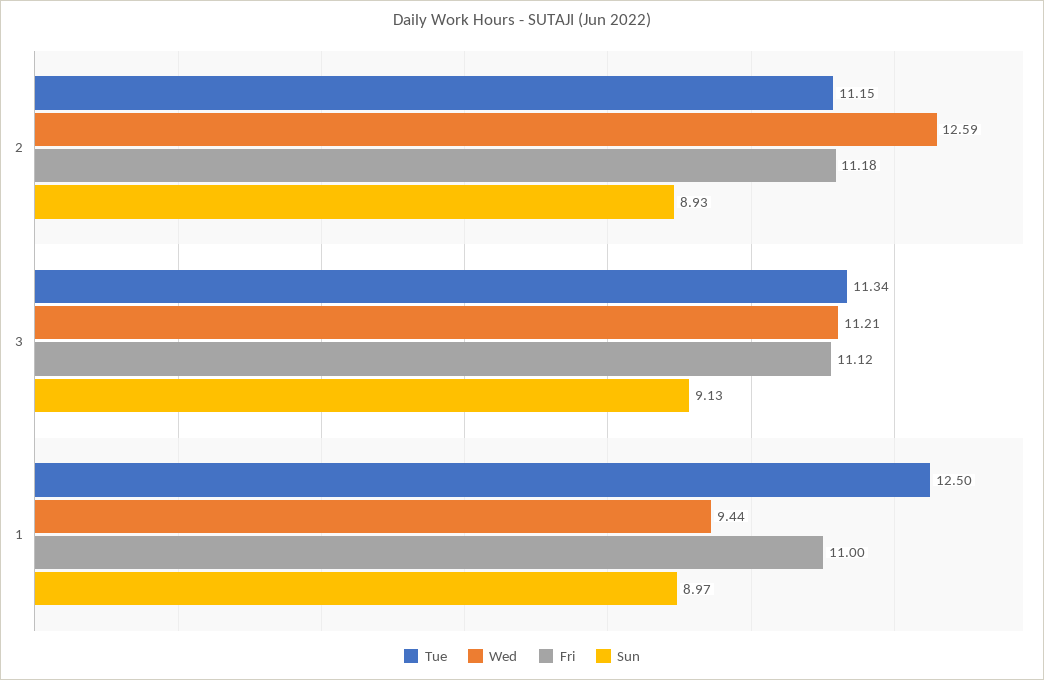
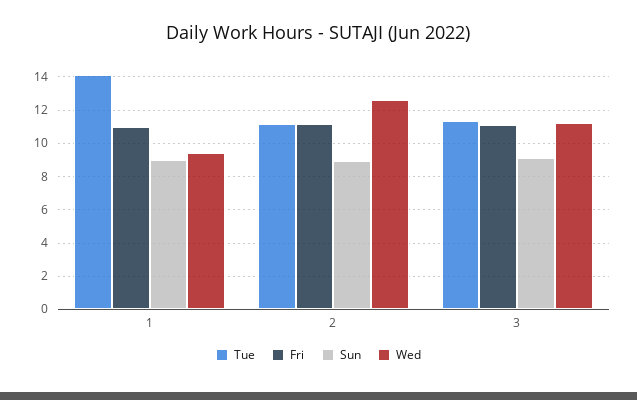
  {
    "Tue": {
      "2": 11.15,
      "3": 11.34,
-     "1": 12.5
+     "1": 14
    },
    "Wed": {
      "2": 12.59,
      "3": 11.21,
      "1": 9.44
    },
    "Fri": {
      "2": 11.18,
      "3": 11.12,
      "1": 11
    },
    "Sun": {
      "2": 8.93,
      "3": 9.13,
      "1": 8.97
    }
  }

